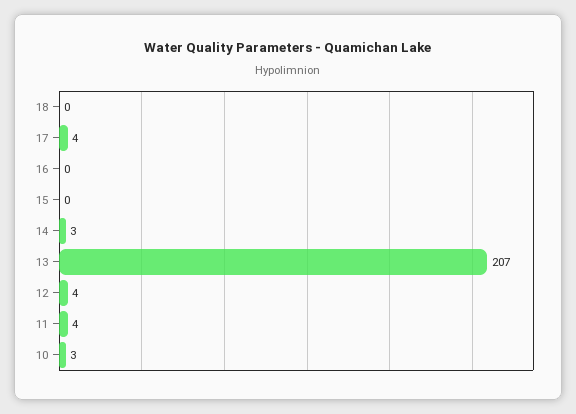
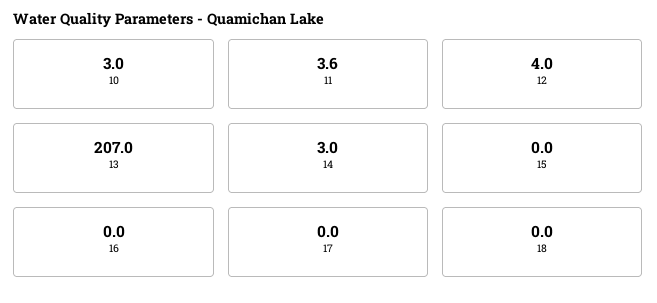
  {
    "18": 0,
-   "17": 4,
+   "17": 0,
    "16": 0,
    "15": 0,
    "14": 3,
    "13": 207,
    "12": 4,
    "11": 3.6,
    "10": 3
  }

